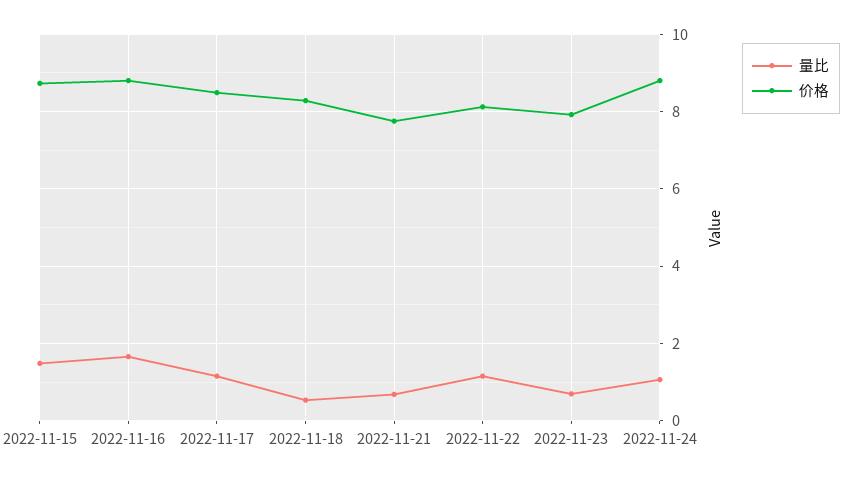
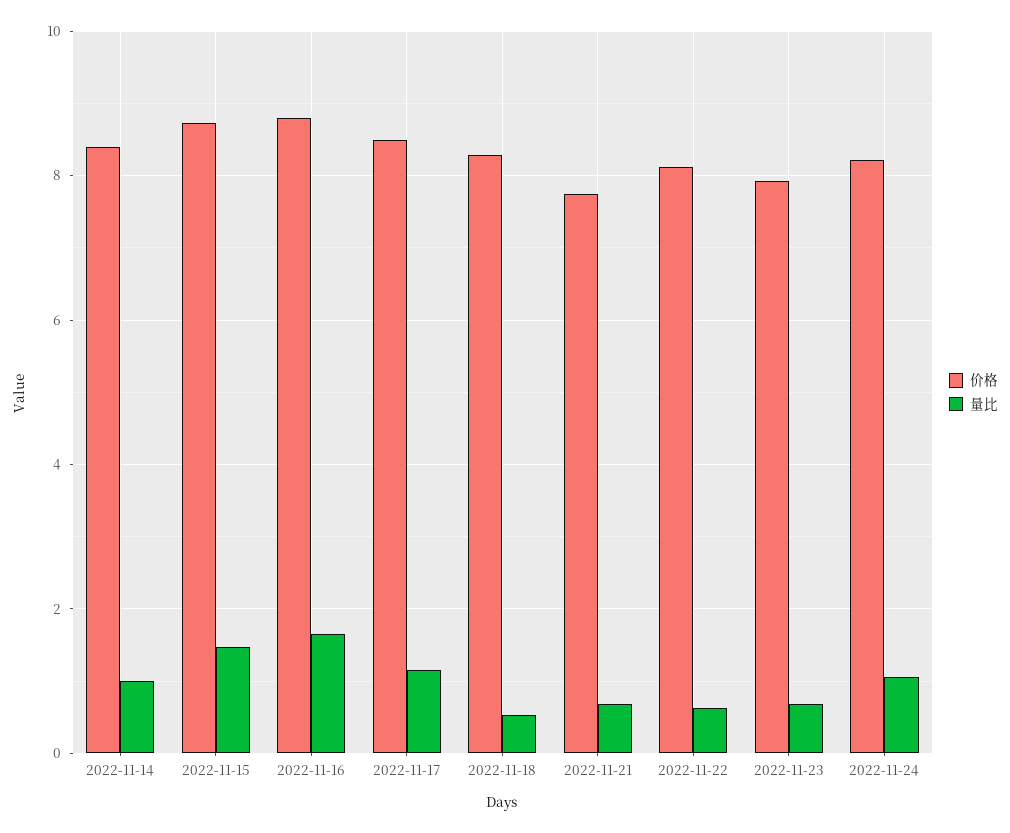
  {
    "量比": {
      "2022-11-15": 1.4,
      "2022-11-16": 1.6,
      "2022-11-17": 1.2,
      "2022-11-18": 0.6,
      "2022-11-21": 0.6,
-     "2022-11-22": 1.2,
+     "2022-11-22": 0.6,
      "2022-11-23": 0.6,
-     "2022-11-24": 1
+     "2022-11-24": 1,
+     "2022-11-14": 1
    },
    "价格": {
      "2022-11-15": 8.8,
      "2022-11-16": 8.8,
      "2022-11-17": 8.4,
      "2022-11-18": 8.2,
      "2022-11-21": 7.8,
      "2022-11-22": 8.2,
      "2022-11-23": 8,
-     "2022-11-24": 8.8
+     "2022-11-24": 8.2,
+     "2022-11-14": 8.4
    }
  }

